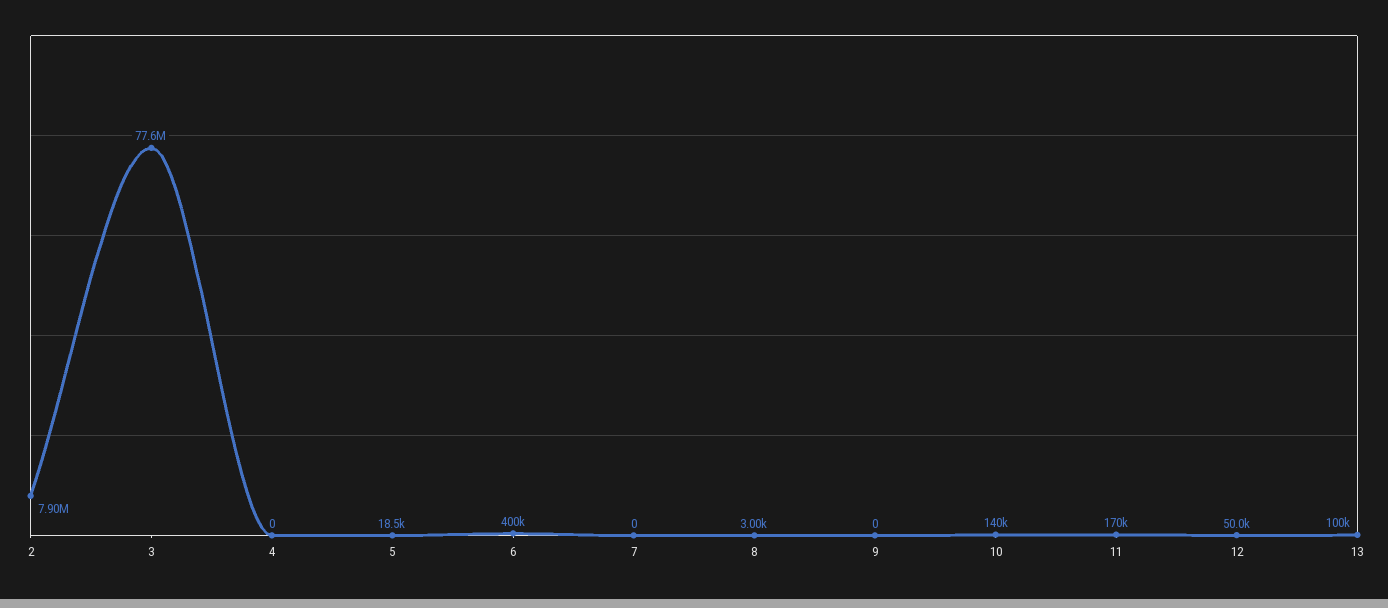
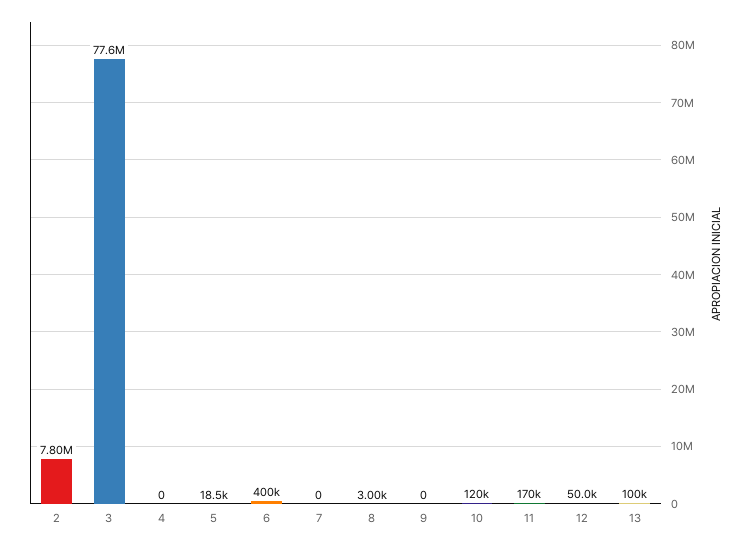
  {
-   "2": 7900000,
+   "2": 7800000,
    "3": 77600000,
    "4": 0,
    "5": 18500,
    "6": 400000,
    "7": 0,
    "8": 3000,
    "9": 0,
-   "10": 140000,
+   "10": 120000,
    "11": 170000,
    "12": 50000,
    "13": 100000
  }

